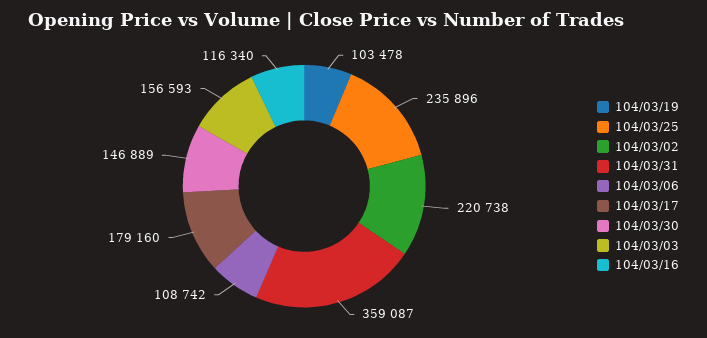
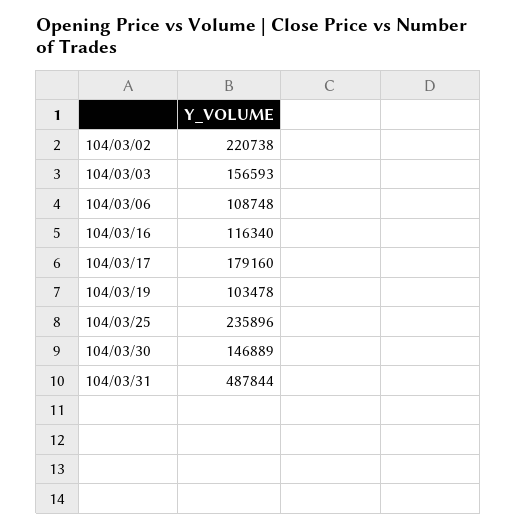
  {
    "104/03/19": 103478,
    "104/03/25": 235896,
    "104/03/02": 220738,
-   "104/03/31": 359087,
+   "104/03/31": 487844,
-   "104/03/06": 108742,
+   "104/03/06": 108748,
    "104/03/17": 179160,
    "104/03/30": 146889,
    "104/03/03": 156593,
    "104/03/16": 116340
  }

